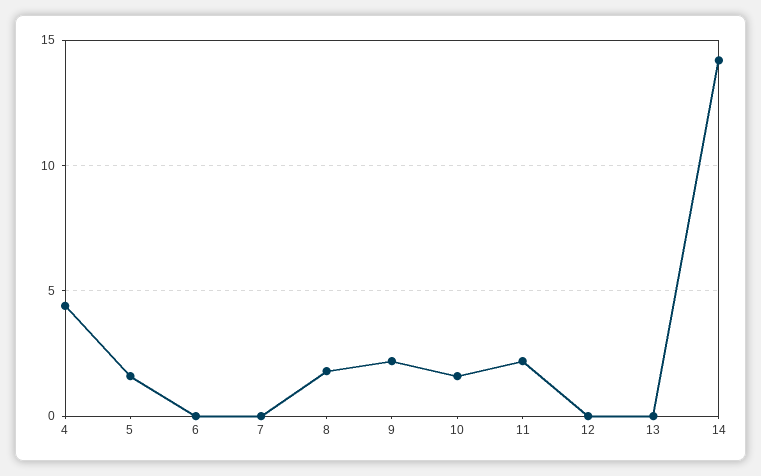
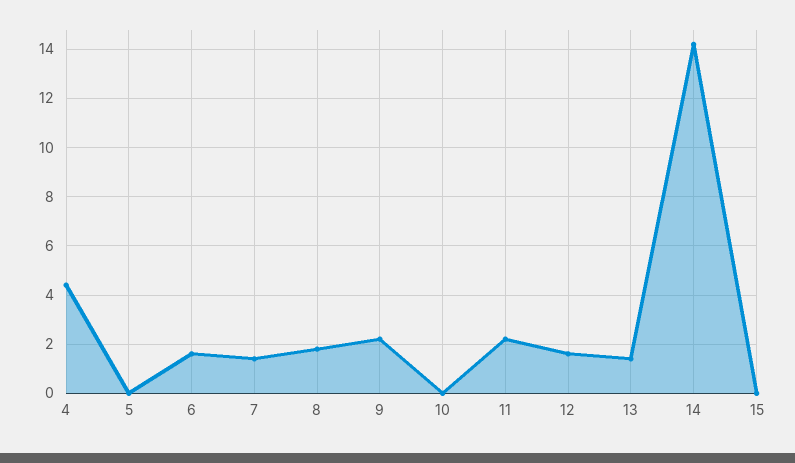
  {
    "4": 4.5,
-   "5": 1.5,
+   "5": 0,
-   "6": 0,
+   "6": 1.5,
-   "7": 0,
+   "7": 1.5,
    "8": 2,
    "9": 2,
-   "10": 1.5,
+   "10": 0,
    "11": 2,
-   "12": 0,
+   "12": 1.5,
-   "13": 0,
+   "13": 1.5,
-   "14": 14
+   "14": 14,
+   "15": 0
  }

